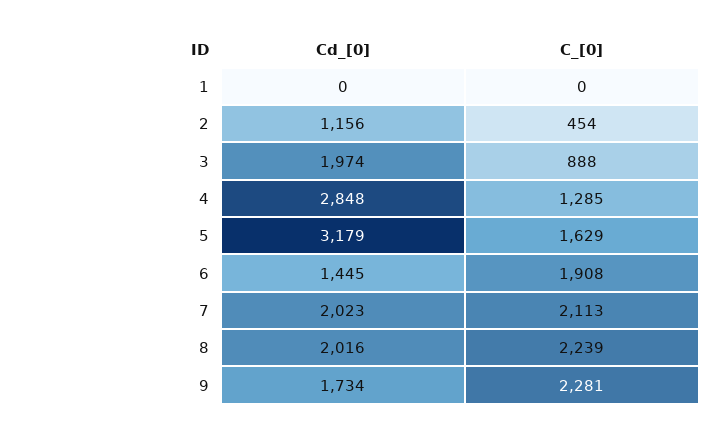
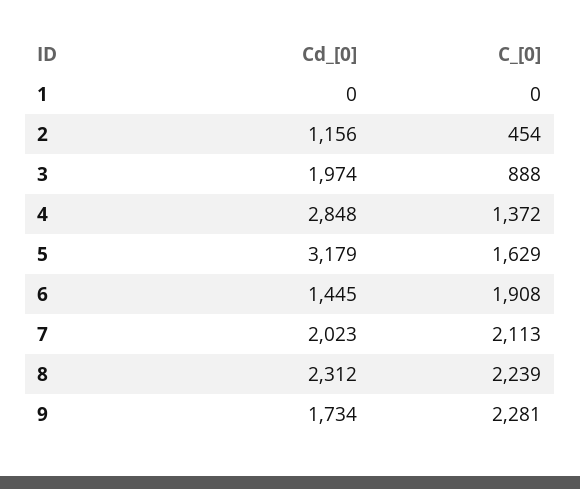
  {
    "Cd_[0]": {
      "1": 0,
      "2": 1156,
      "3": 1974,
      "4": 2848,
      "5": 3179,
      "6": 1445,
      "7": 2023,
-     "8": 2016,
+     "8": 2312,
      "9": 1734
    },
    "C_[0]": {
      "1": 0,
      "2": 454,
      "3": 888,
-     "4": 1285,
+     "4": 1372,
      "5": 1629,
      "6": 1908,
      "7": 2113,
      "8": 2239,
      "9": 2281
    }
  }

